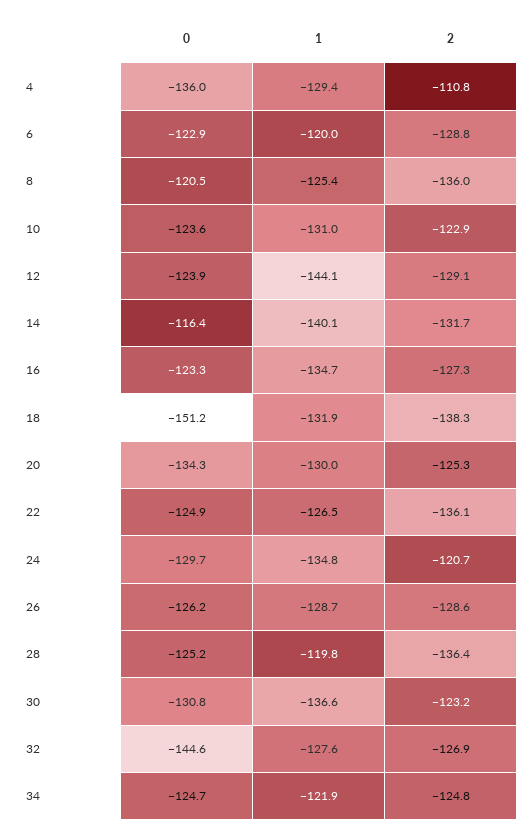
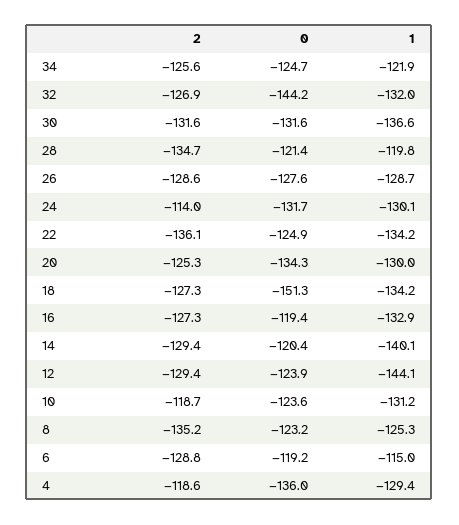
  {
    "0": {
      "4": -136,
-     "6": -122.9,
+     "6": -119.2,
-     "8": -120.5,
+     "8": -123.2,
      "10": -123.6,
      "12": -123.9,
-     "14": -116.4,
+     "14": -120.4,
-     "16": -123.3,
+     "16": -119.4,
-     "18": -151.2,
+     "18": -151.3,
      "20": -134.3,
      "22": -124.9,
-     "24": -129.7,
+     "24": -131.7,
-     "26": -126.2,
+     "26": -127.6,
-     "28": -125.2,
+     "28": -121.4,
-     "30": -130.8,
+     "30": -131.6,
-     "32": -144.6,
+     "32": -144.2,
      "34": -124.7
    },
    "1": {
      "4": -129.4,
-     "6": -120,
+     "6": -115,
-     "8": -125.4,
+     "8": -125.3,
-     "10": -131,
+     "10": -131.2,
      "12": -144.1,
      "14": -140.1,
-     "16": -134.7,
+     "16": -132.9,
-     "18": -131.9,
+     "18": -134.2,
      "20": -130,
-     "22": -126.5,
+     "22": -134.2,
-     "24": -134.8,
+     "24": -130.1,
      "26": -128.7,
      "28": -119.8,
      "30": -136.6,
-     "32": -127.6,
+     "32": -132,
      "34": -121.9
    },
    "2": {
-     "4": -110.8,
+     "4": -118.6,
      "6": -128.8,
-     "8": -136,
+     "8": -135.2,
-     "10": -122.9,
+     "10": -118.7,
-     "12": -129.1,
+     "12": -129.4,
-     "14": -131.7,
+     "14": -129.4,
      "16": -127.3,
-     "18": -138.3,
+     "18": -127.3,
      "20": -125.3,
      "22": -136.1,
-     "24": -120.7,
+     "24": -114,
      "26": -128.6,
-     "28": -136.4,
+     "28": -134.7,
-     "30": -123.2,
+     "30": -131.6,
      "32": -126.9,
-     "34": -124.8
+     "34": -125.6
    }
  }

